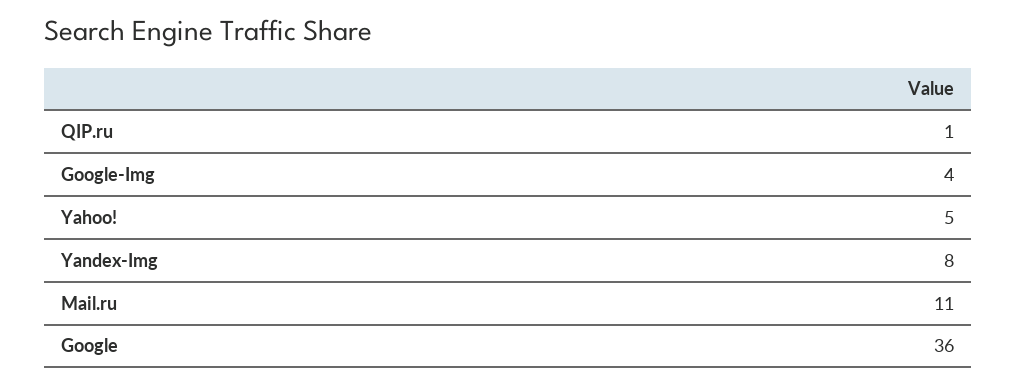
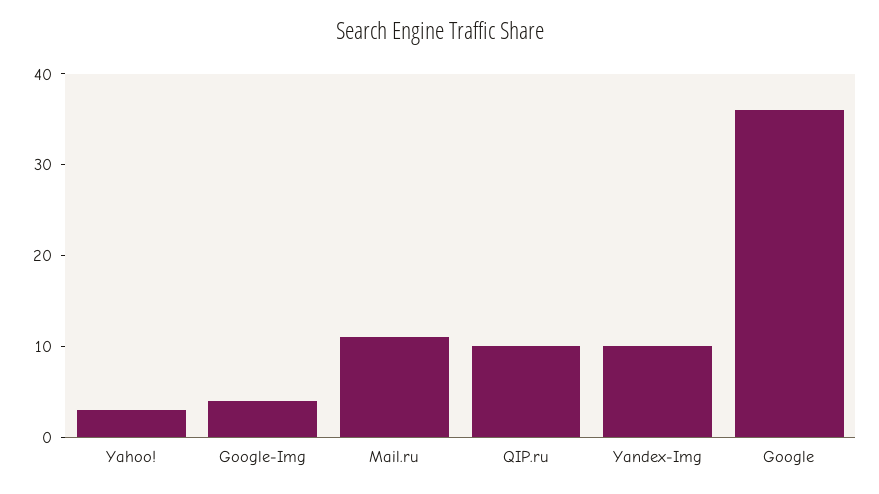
  {
-   "QIP.ru": 1,
+   "QIP.ru": 10,
    "Google-Img": 4,
-   "Yahoo!": 5,
+   "Yahoo!": 3,
-   "Yandex-Img": 8,
+   "Yandex-Img": 10,
    "Mail.ru": 11,
    "Google": 36
  }

